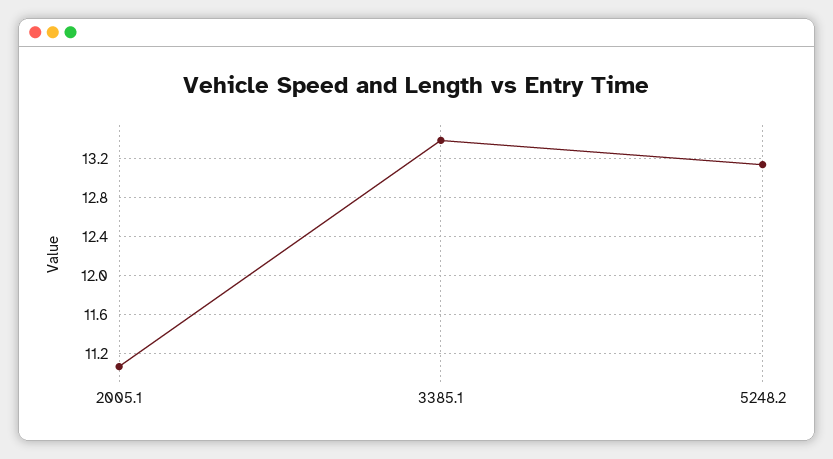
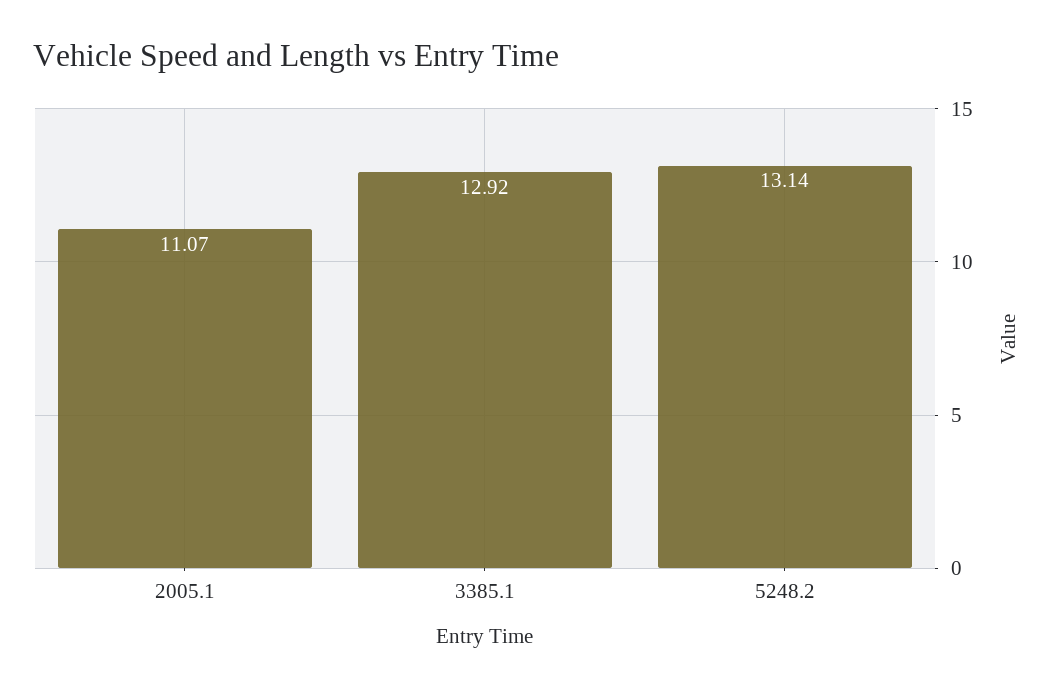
  {
    "2005.1": 11.07,
-   "3385.1": 13.4,
+   "3385.1": 12.92,
    "5248.2": 13.14
  }

